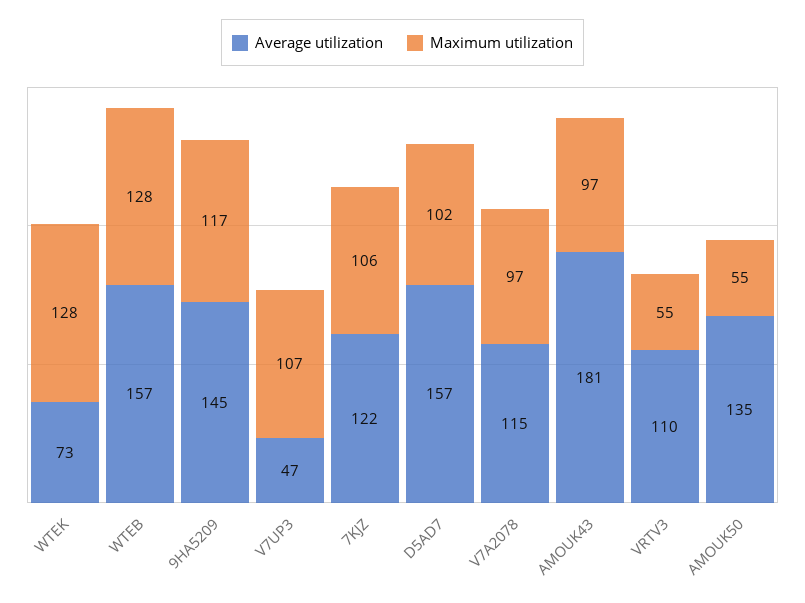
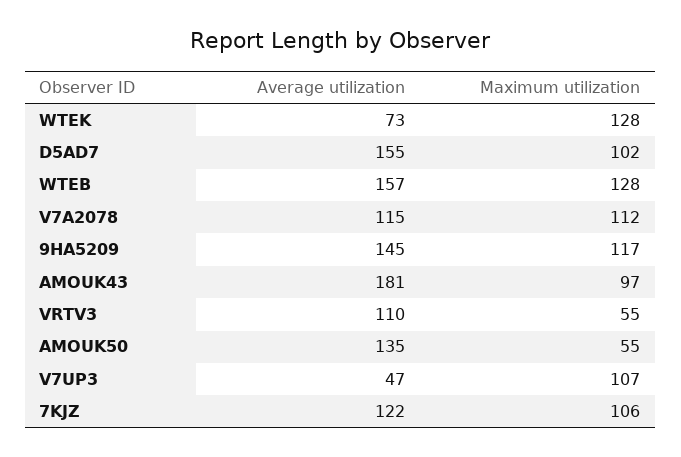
  {
    "Average utilization": {
      "WTEK": 73,
      "WTEB": 157,
      "9HA5209": 145,
      "V7UP3": 47,
      "7KJZ": 122,
-     "D5AD7": 157,
+     "D5AD7": 155,
      "V7A2078": 115,
      "AMOUK43": 181,
      "VRTV3": 110,
      "AMOUK50": 135
    },
    "Maximum utilization": {
      "WTEK": 128,
      "WTEB": 128,
      "9HA5209": 117,
      "V7UP3": 107,
      "7KJZ": 106,
      "D5AD7": 102,
-     "V7A2078": 97,
+     "V7A2078": 112,
      "AMOUK43": 97,
      "VRTV3": 55,
      "AMOUK50": 55
    }
  }

